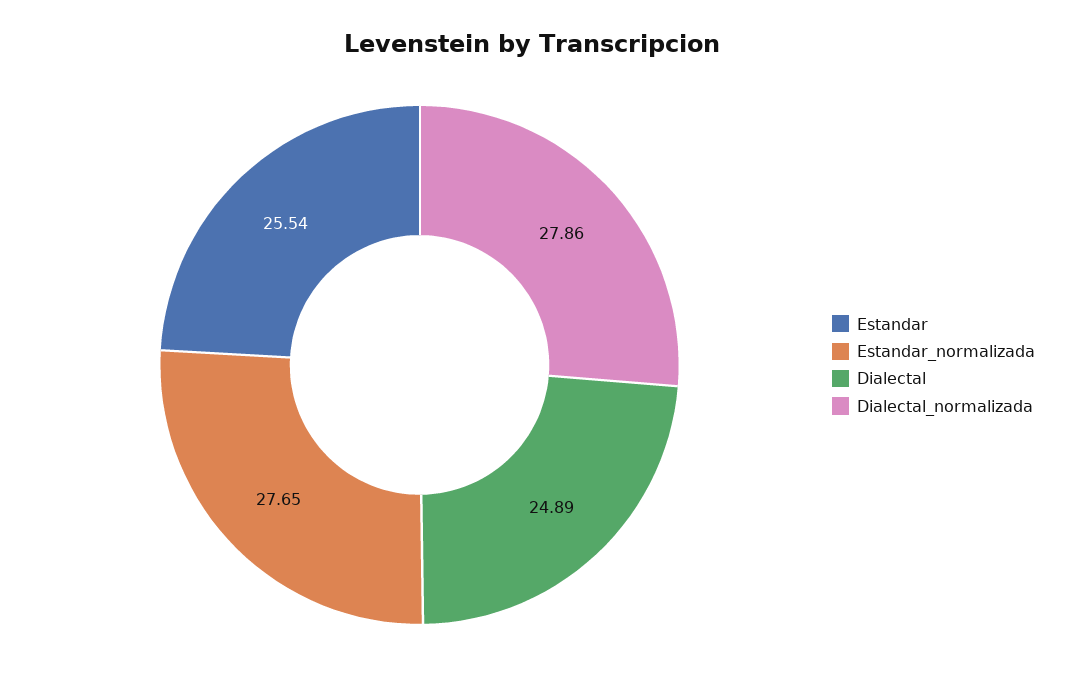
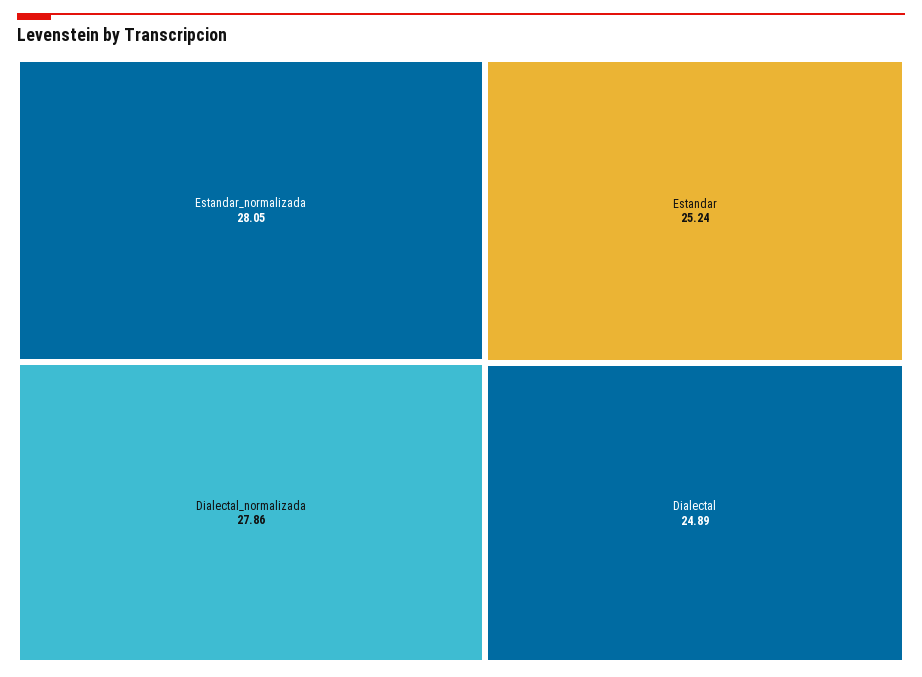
  {
-   "Estandar": 25.54,
+   "Estandar": 25.24,
-   "Estandar_normalizada": 27.65,
+   "Estandar_normalizada": 28.05,
    "Dialectal": 24.89,
    "Dialectal_normalizada": 27.86
  }

